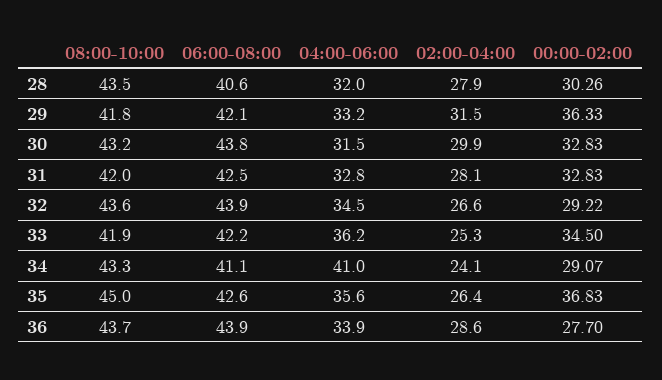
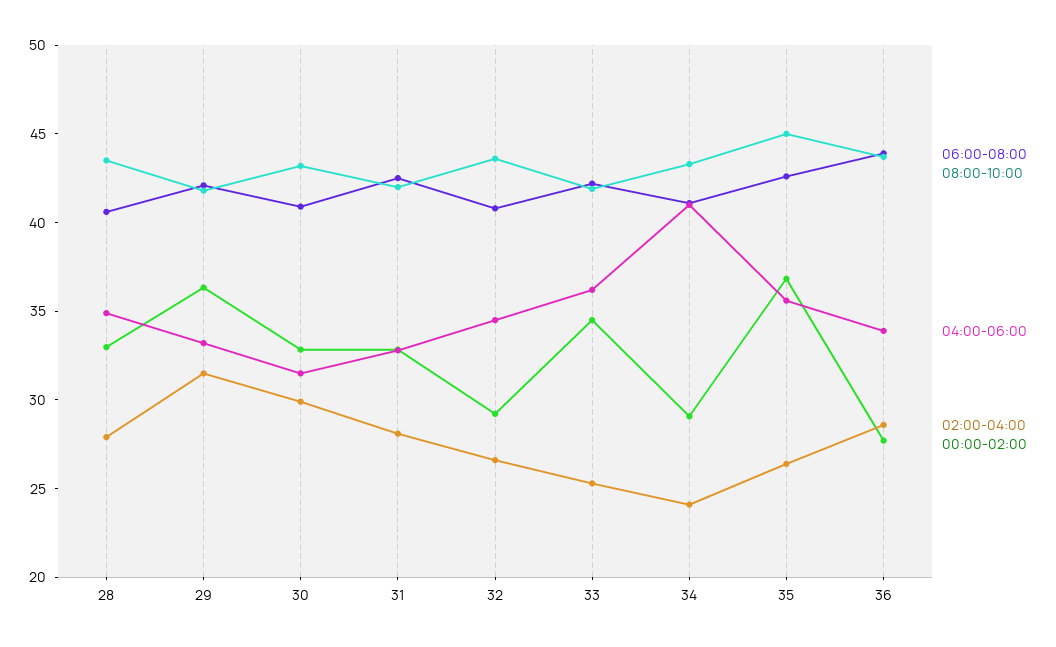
  {
    "08:00-10:00": {
      "28": 43.5,
      "29": 41.8,
      "30": 43.2,
      "31": 42,
      "32": 43.6,
      "33": 41.9,
      "34": 43.3,
      "35": 45,
      "36": 43.7
    },
    "06:00-08:00": {
      "28": 40.6,
      "29": 42.1,
-     "30": 43.8,
+     "30": 41,
      "31": 42.5,
-     "32": 43.9,
+     "32": 41,
      "33": 42.2,
      "34": 41.1,
      "35": 42.6,
      "36": 43.9
    },
    "04:00-06:00": {
-     "28": 32,
+     "28": 35,
      "29": 33.2,
      "30": 31.5,
      "31": 32.8,
      "32": 34.5,
      "33": 36.2,
      "34": 41,
      "35": 35.6,
      "36": 33.9
    },
    "02:00-04:00": {
      "28": 27.9,
      "29": 31.5,
      "30": 29.9,
      "31": 28.1,
      "32": 26.6,
      "33": 25.3,
      "34": 24.1,
      "35": 26.4,
      "36": 28.6
    },
    "00:00-02:00": {
-     "28": 30.26,
+     "28": 33,
      "29": 36.33,
      "30": 32.83,
      "31": 32.83,
      "32": 29.22,
      "33": 34.5,
      "34": 29.07,
      "35": 36.83,
      "36": 27.7
    }
  }

